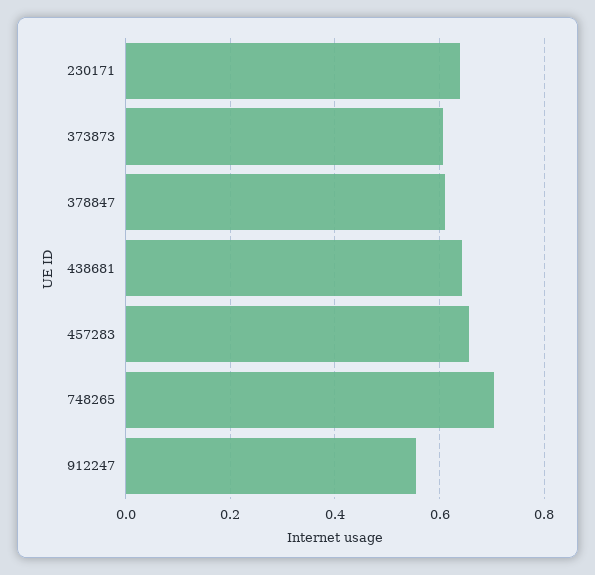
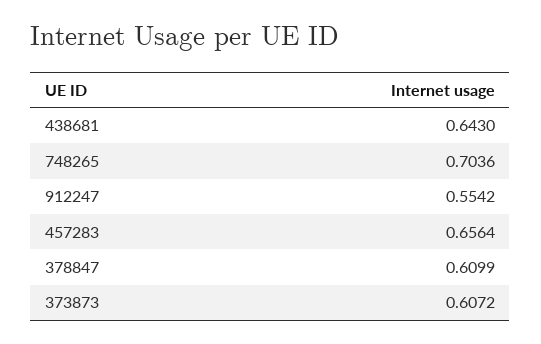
  {
-   "230171": 0.64,
    "373873": 0.6072,
    "378847": 0.6099,
    "438681": 0.643,
    "457283": 0.6564,
    "748265": 0.7036,
    "912247": 0.5542
  }

